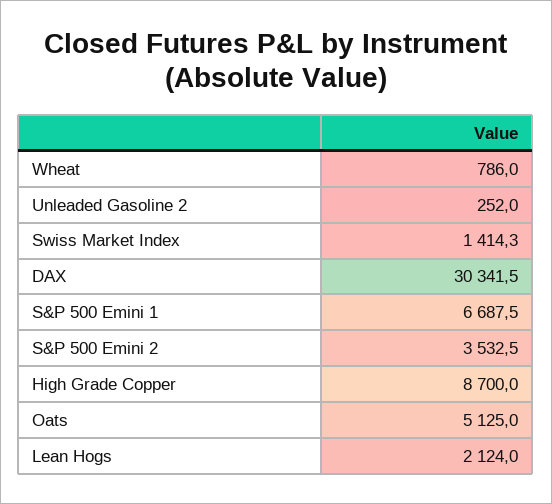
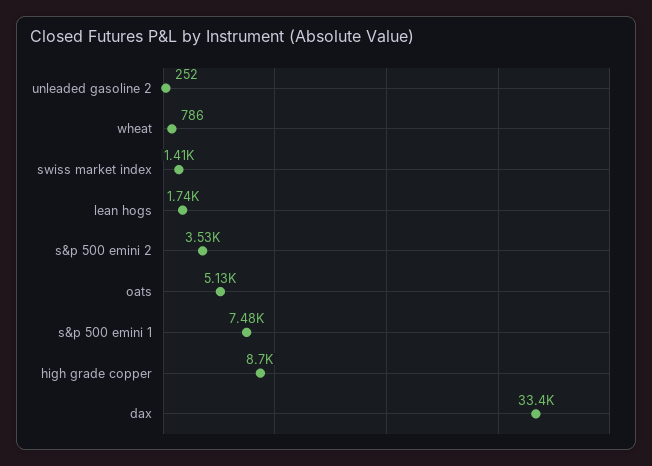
  {
    "Wheat": 786,
    "Unleaded Gasoline 2": 252,
    "Swiss Market Index": 1414.3,
-   "DAX": 30341.5,
+   "DAX": 33400,
-   "S&P 500 Emini 1": 6687.5,
+   "S&P 500 Emini 1": 7480,
    "S&P 500 Emini 2": 3532.5,
    "High Grade Copper": 8700,
    "Oats": 5125,
-   "Lean Hogs": 2124
+   "Lean Hogs": 1740
  }

